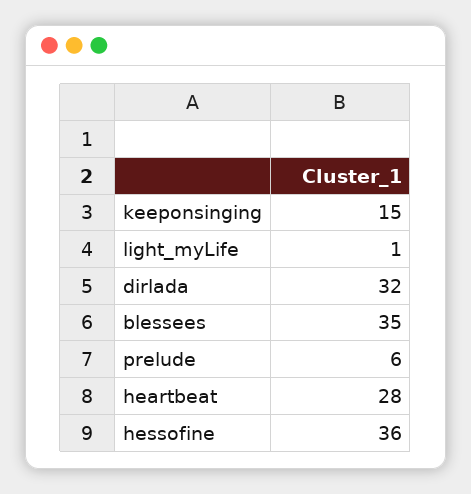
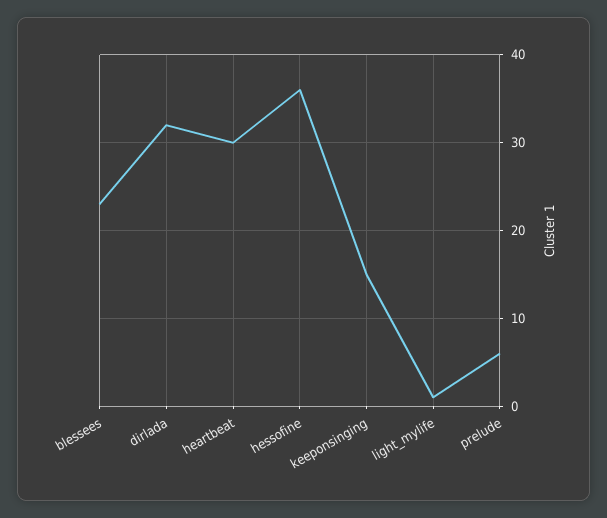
  {
    "keeponsinging": 15,
    "light_myLife": 1,
    "dirlada": 32,
-   "blessees": 35,
+   "blessees": 23,
    "prelude": 6,
-   "heartbeat": 28,
+   "heartbeat": 30,
    "hessofine": 36
  }

